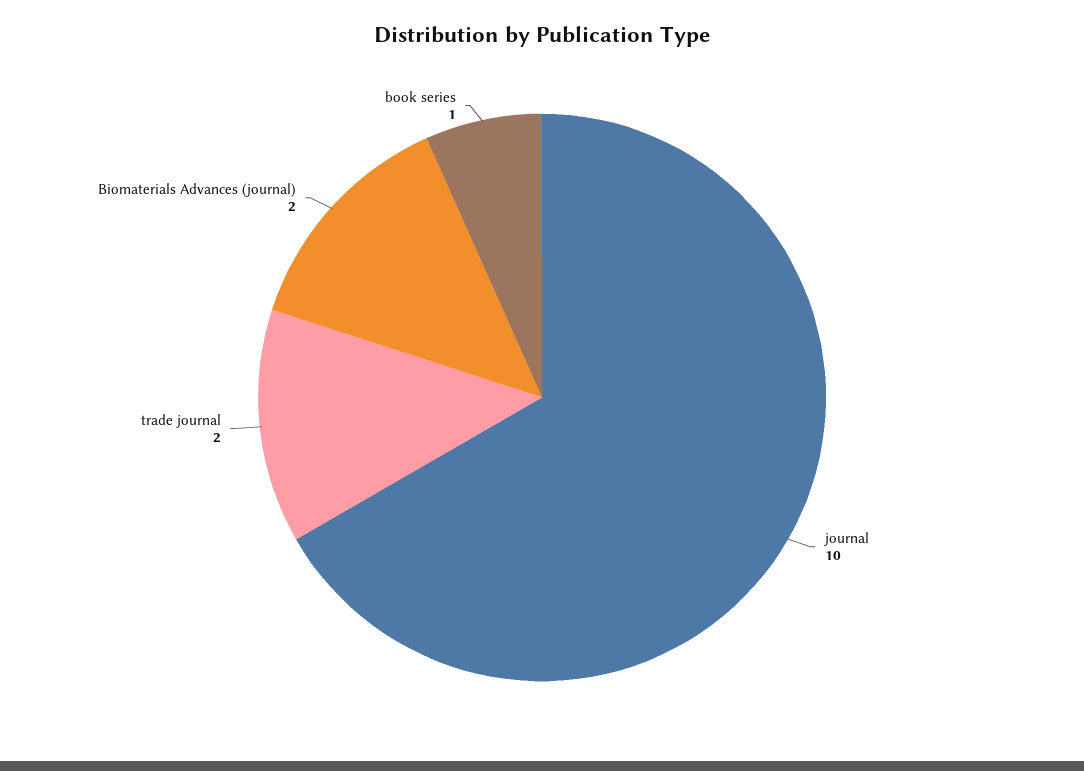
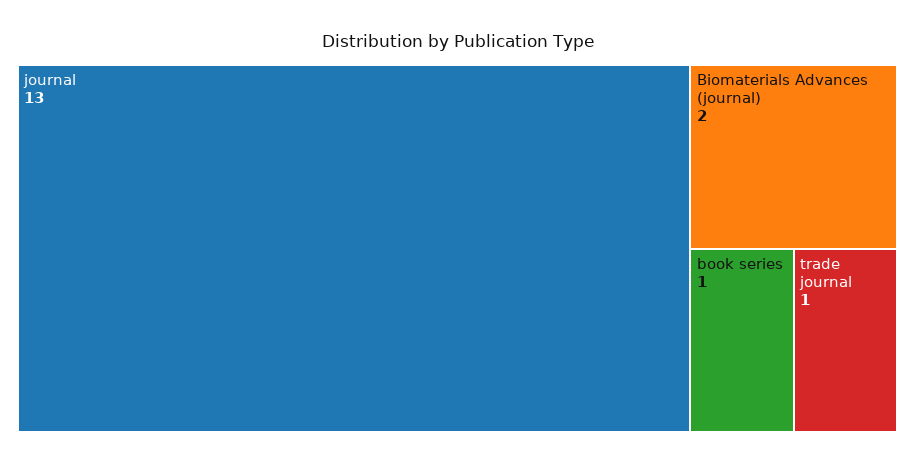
  {
-   "journal": 10,
+   "journal": 13,
-   "trade journal": 2,
+   "trade journal": 1,
    "Biomaterials Advances (journal)": 2,
    "book series": 1
  }

